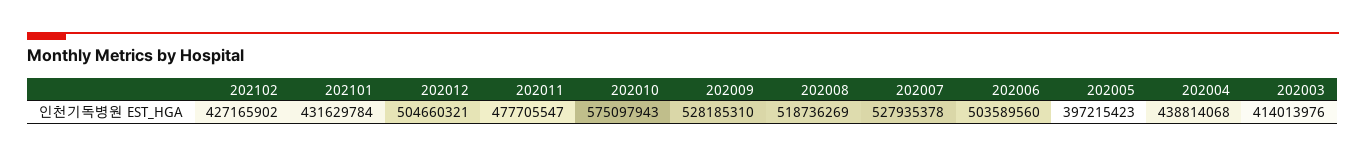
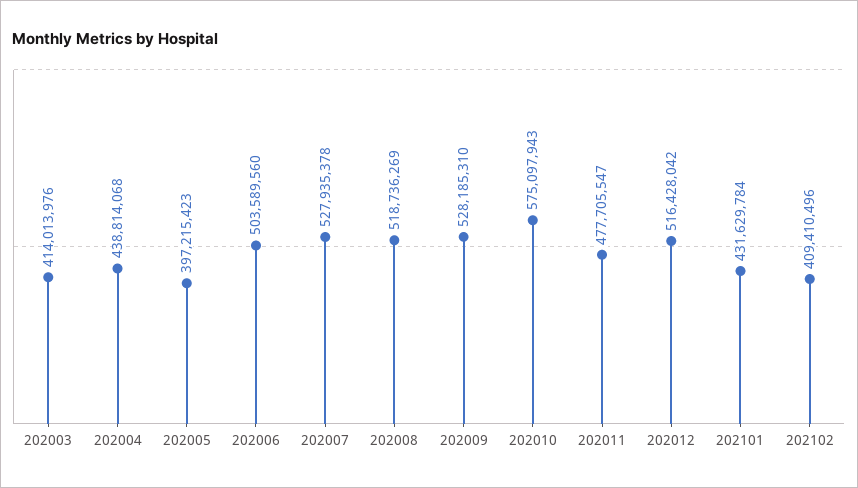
  {
-   "202102": 427165902,
+   "202102": 409410496,
    "202101": 431629784,
-   "202012": 504660321,
+   "202012": 516428042,
    "202011": 477705547,
    "202010": 575097943,
    "202009": 528185310,
    "202008": 518736269,
    "202007": 527935378,
    "202006": 503589560,
    "202005": 397215423,
    "202004": 438814068,
    "202003": 414013976
  }

